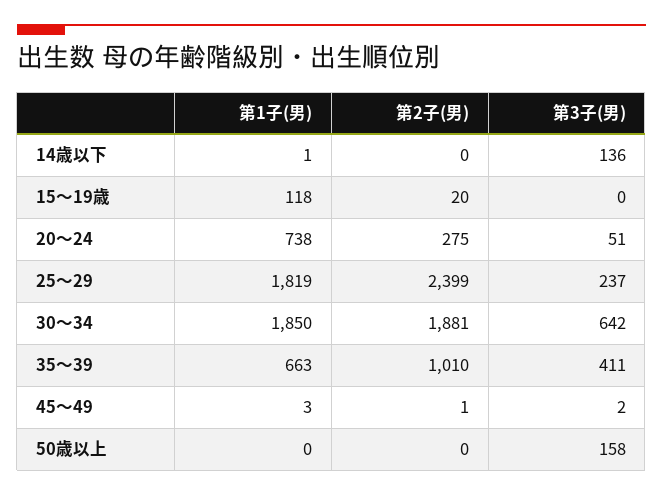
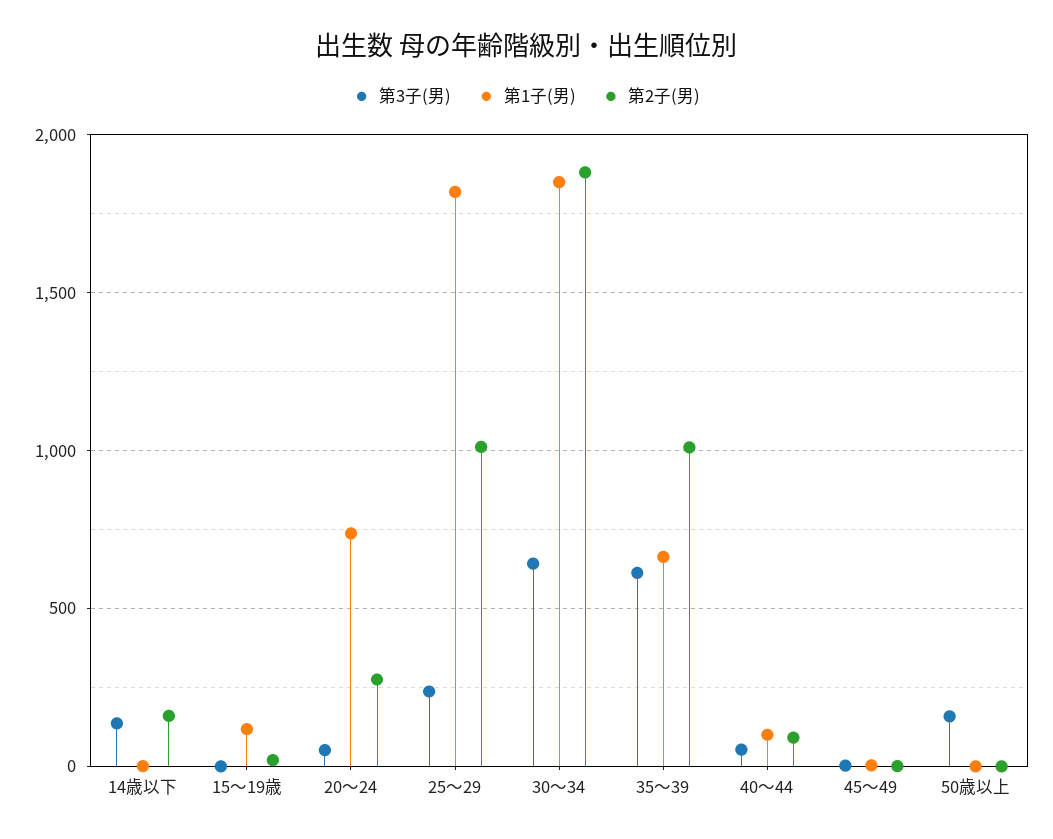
  {
    "第1子(男)": {
      "14歳以下": 1,
      "15～19歳": 118,
      "20～24": 738,
      "25～29": 1819,
      "30～34": 1850,
      "35～39": 663,
      "45～49": 3,
-     "50歳以上": 0
+     "50歳以上": 0,
+     "40～44": 100
    },
    "第2子(男)": {
-     "14歳以下": 0,
+     "14歳以下": 150,
      "15～19歳": 20,
      "20～24": 275,
-     "25～29": 2399,
+     "25～29": 1000,
      "30～34": 1881,
      "35～39": 1010,
      "45～49": 1,
-     "50歳以上": 0
+     "50歳以上": 0,
+     "40～44": 100
    },
    "第3子(男)": {
      "14歳以下": 136,
      "15～19歳": 0,
      "20～24": 51,
      "25～29": 237,
      "30～34": 642,
-     "35～39": 411,
+     "35～39": 600,
      "45～49": 2,
-     "50歳以上": 158
+     "50歳以上": 158,
+     "40～44": 50
    }
  }

